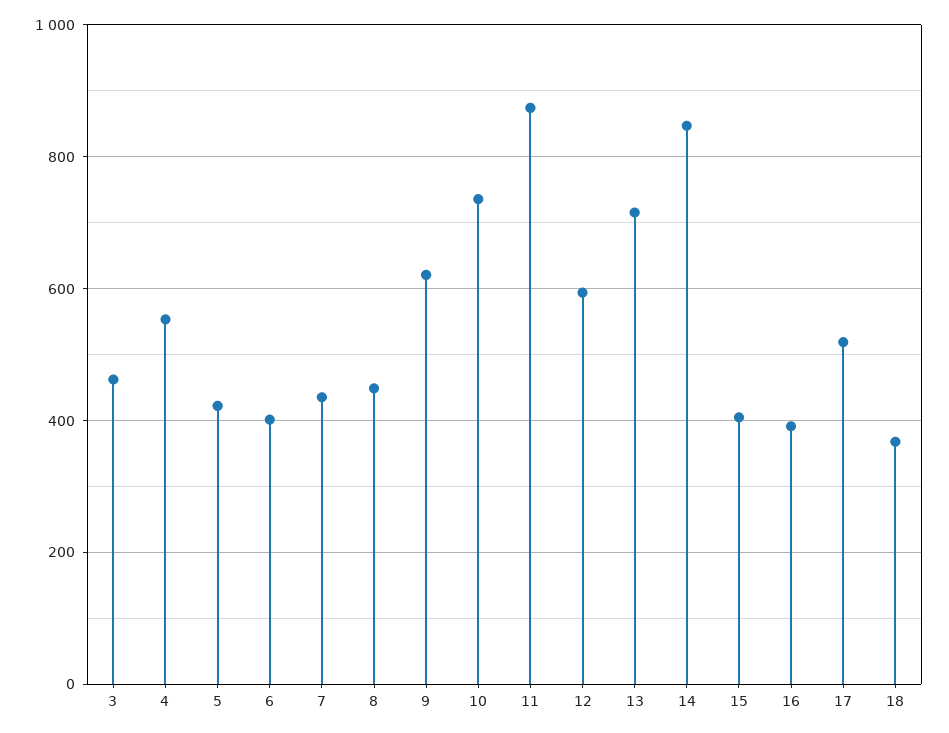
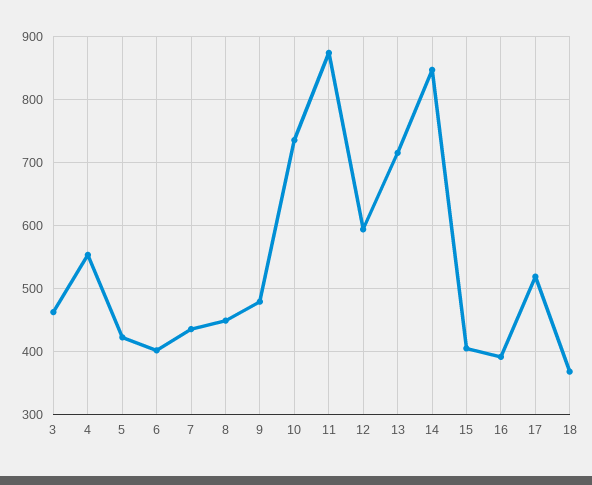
  {
    "3": 460,
    "4": 550,
    "5": 420,
    "6": 400,
    "7": 440,
    "8": 450,
-   "9": 620,
+   "9": 480,
    "10": 740,
    "11": 870,
    "12": 590,
    "13": 720,
    "14": 850,
    "15": 410,
    "16": 390,
    "17": 520,
    "18": 370
  }

